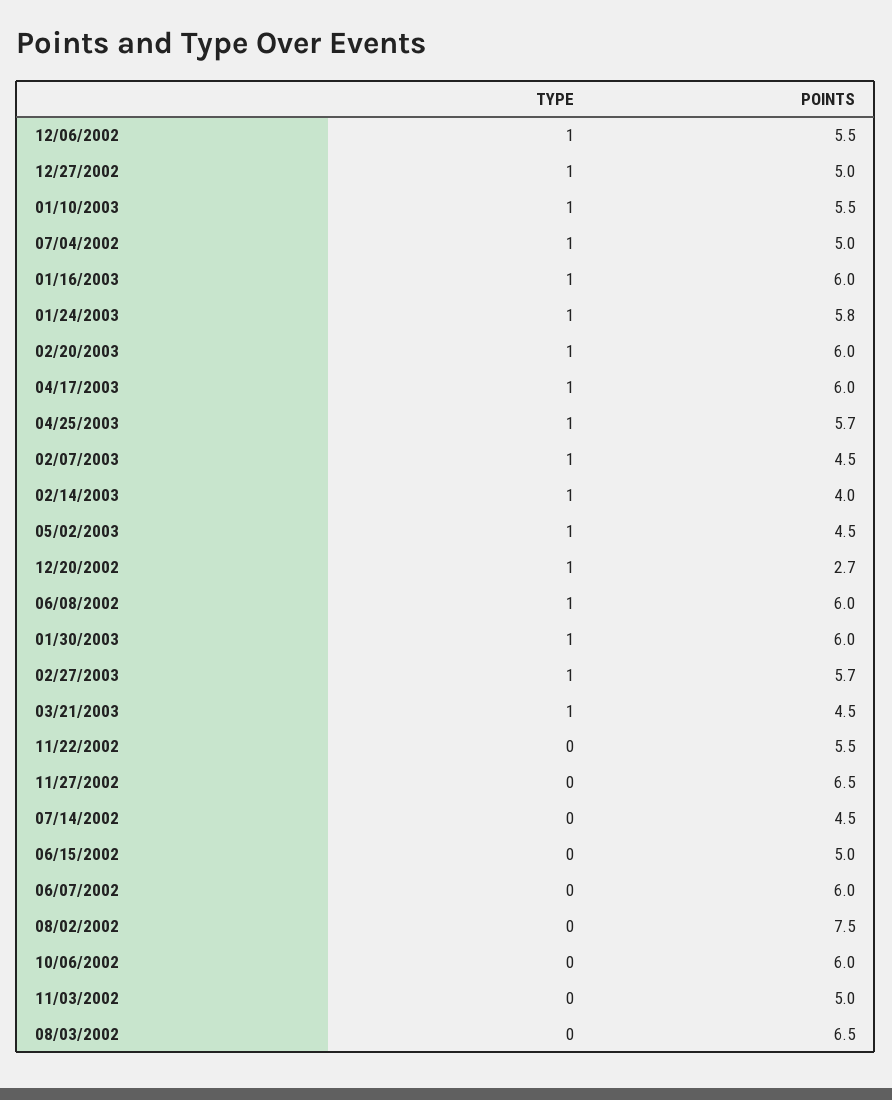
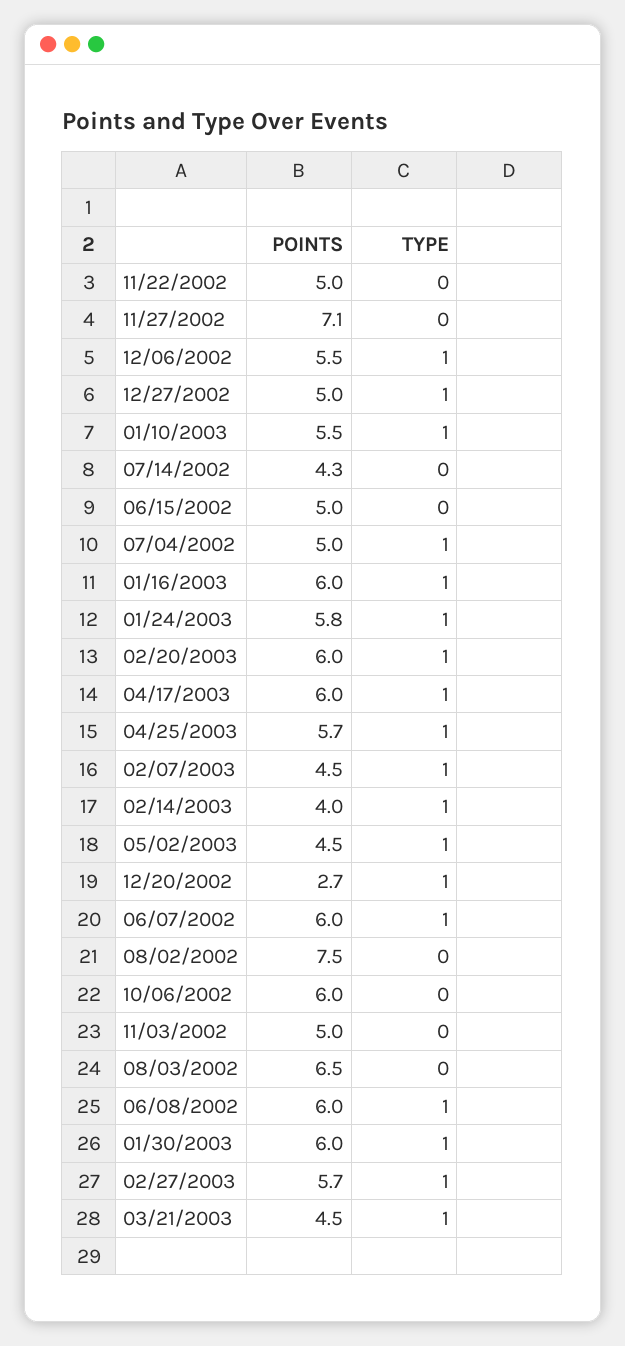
  {
    "TYPE": {
      "12/06/2002": 1,
      "12/27/2002": 1,
      "01/10/2003": 1,
      "07/04/2002": 1,
      "01/16/2003": 1,
      "01/24/2003": 1,
      "02/20/2003": 1,
      "04/17/2003": 1,
      "04/25/2003": 1,
      "02/07/2003": 1,
      "02/14/2003": 1,
      "05/02/2003": 1,
      "12/20/2002": 1,
      "06/08/2002": 1,
      "01/30/2003": 1,
      "02/27/2003": 1,
      "03/21/2003": 1,
      "11/22/2002": 0,
      "11/27/2002": 0,
      "07/14/2002": 0,
      "06/15/2002": 0,
-     "06/07/2002": 0,
+     "06/07/2002": 1,
      "08/02/2002": 0,
      "10/06/2002": 0,
      "11/03/2002": 0,
      "08/03/2002": 0
    },
    "POINTS": {
      "12/06/2002": 5.5,
      "12/27/2002": 5,
      "01/10/2003": 5.5,
      "07/04/2002": 5,
      "01/16/2003": 6,
      "01/24/2003": 5.8,
      "02/20/2003": 6,
      "04/17/2003": 6,
      "04/25/2003": 5.7,
      "02/07/2003": 4.5,
      "02/14/2003": 4,
      "05/02/2003": 4.5,
      "12/20/2002": 2.7,
      "06/08/2002": 6,
      "01/30/2003": 6,
      "02/27/2003": 5.7,
      "03/21/2003": 4.5,
-     "11/22/2002": 5.5,
+     "11/22/2002": 5,
-     "11/27/2002": 6.5,
+     "11/27/2002": 7.1,
-     "07/14/2002": 4.5,
+     "07/14/2002": 4.3,
      "06/15/2002": 5,
      "06/07/2002": 6,
      "08/02/2002": 7.5,
      "10/06/2002": 6,
      "11/03/2002": 5,
      "08/03/2002": 6.5
    }
  }

